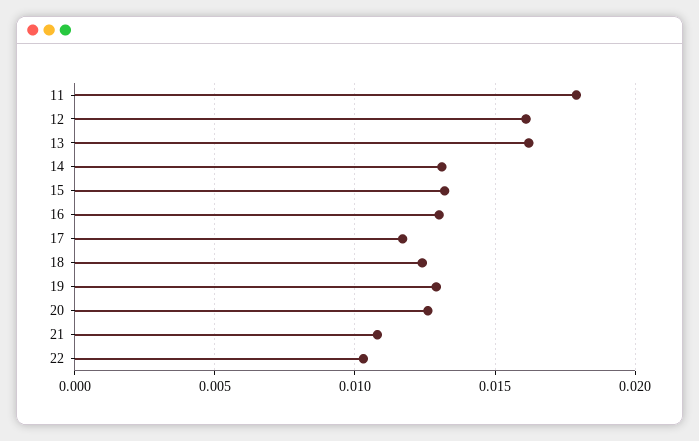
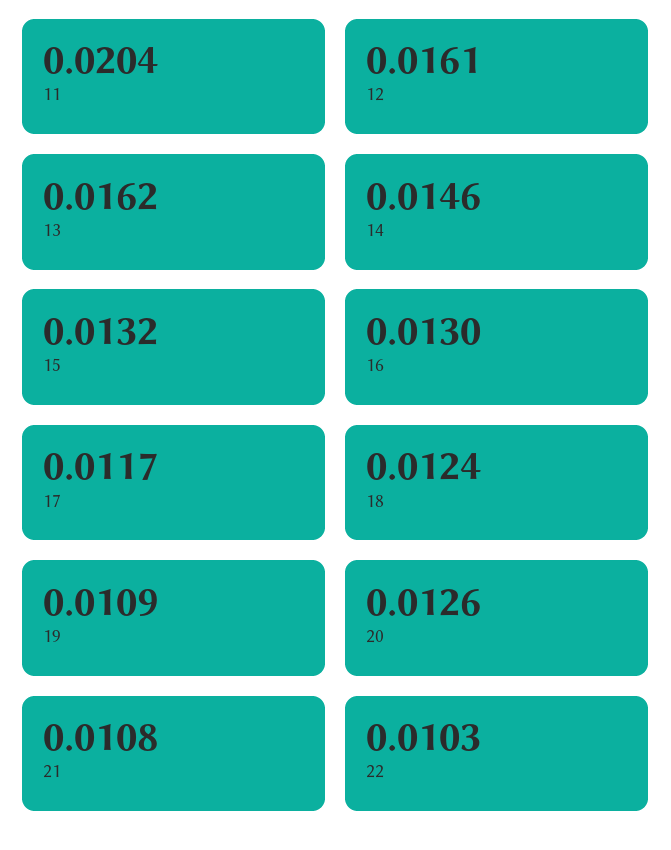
  {
-   "11": 0.018,
+   "11": 0.0204,
    "12": 0.0161,
    "13": 0.0162,
-   "14": 0.013,
+   "14": 0.0146,
    "15": 0.0132,
    "16": 0.013,
    "17": 0.0117,
    "18": 0.0124,
-   "19": 0.013,
+   "19": 0.0109,
    "20": 0.0126,
    "21": 0.0108,
    "22": 0.0103
  }

